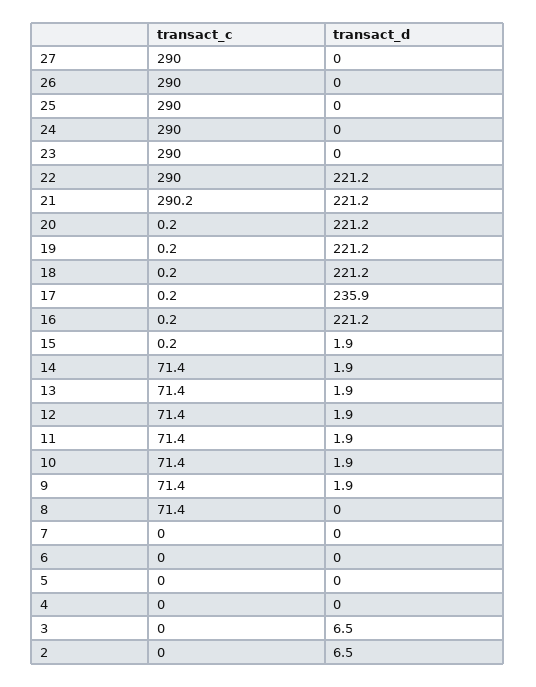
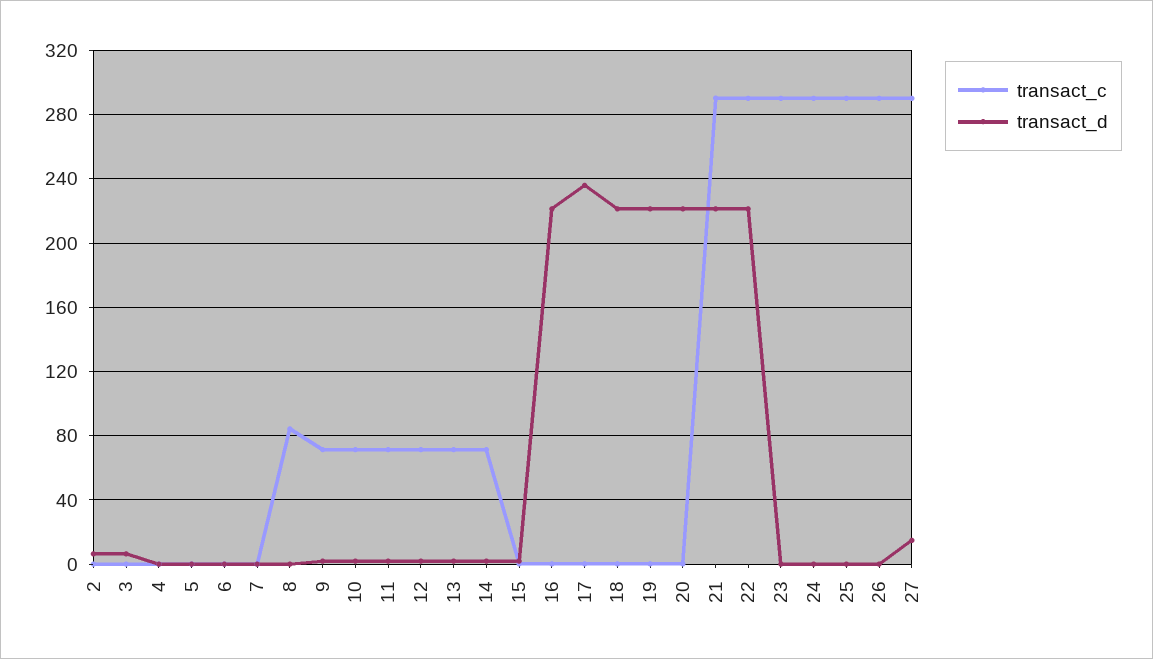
  {
    "transact_c": {
      "27": 290,
      "26": 290,
      "25": 290,
      "24": 290,
      "23": 290,
      "22": 290,
      "21": 290.2,
      "20": 0.2,
      "19": 0.2,
      "18": 0.2,
      "17": 0.2,
      "16": 0.2,
      "15": 0.2,
      "14": 71.4,
      "13": 71.4,
      "12": 71.4,
      "11": 71.4,
      "10": 71.4,
      "9": 71.4,
-     "8": 71.4,
+     "8": 85,
      "7": 0,
      "6": 0,
      "5": 0,
      "4": 0,
      "3": 0,
      "2": 0
    },
    "transact_d": {
-     "27": 0,
+     "27": 15,
      "26": 0,
      "25": 0,
      "24": 0,
      "23": 0,
      "22": 221.2,
      "21": 221.2,
      "20": 221.2,
      "19": 221.2,
      "18": 221.2,
      "17": 235.9,
      "16": 221.2,
      "15": 1.9,
      "14": 1.9,
      "13": 1.9,
      "12": 1.9,
      "11": 1.9,
      "10": 1.9,
      "9": 1.9,
      "8": 0,
      "7": 0,
      "6": 0,
      "5": 0,
      "4": 0,
      "3": 6.5,
      "2": 6.5
    }
  }

